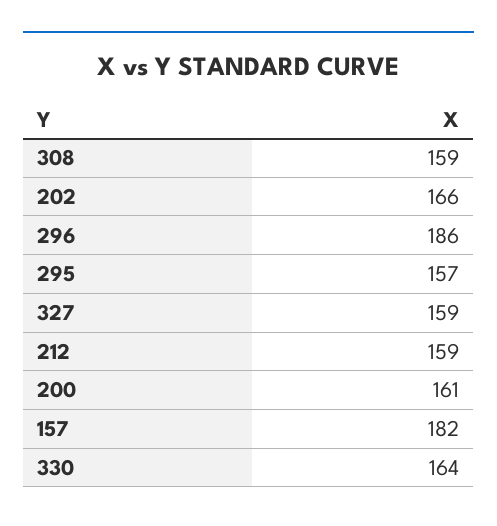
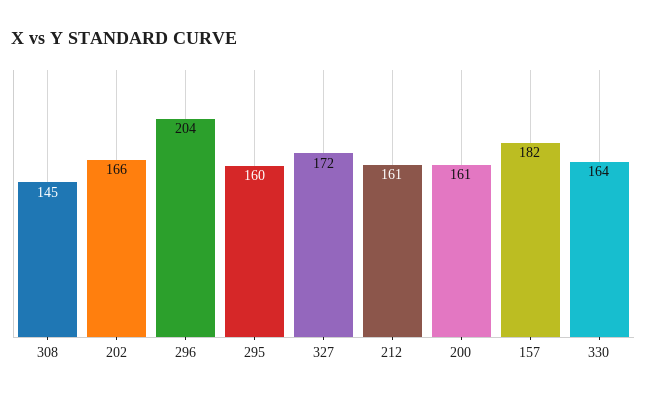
  {
-   "308": 159,
+   "308": 145,
    "202": 166,
-   "296": 186,
+   "296": 204,
-   "295": 157,
+   "295": 160,
-   "327": 159,
+   "327": 172,
-   "212": 159,
+   "212": 161,
    "200": 161,
    "157": 182,
    "330": 164
  }

